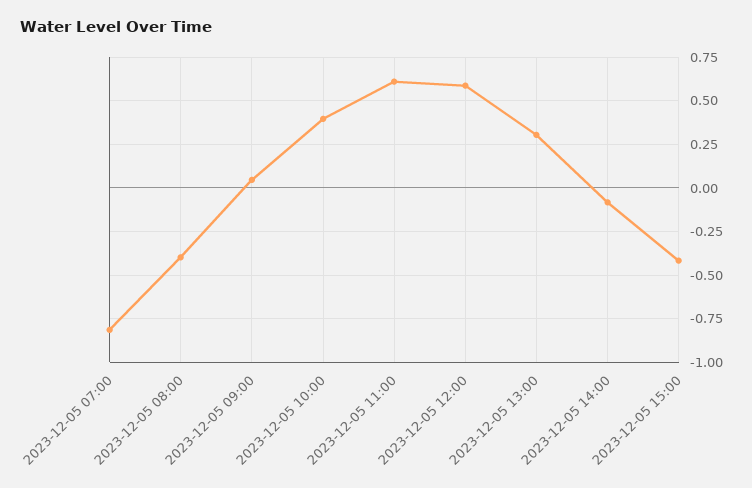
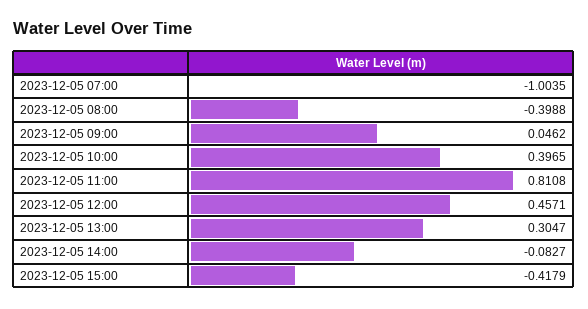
  {
-   "2023-12-05 07:00": -0.8,
+   "2023-12-05 07:00": -1.0035,
    "2023-12-05 08:00": -0.3988,
    "2023-12-05 09:00": 0.0462,
    "2023-12-05 10:00": 0.3965,
-   "2023-12-05 11:00": 0.6,
+   "2023-12-05 11:00": 0.8108,
-   "2023-12-05 12:00": 0.6,
+   "2023-12-05 12:00": 0.4571,
    "2023-12-05 13:00": 0.3047,
    "2023-12-05 14:00": -0.0827,
    "2023-12-05 15:00": -0.4179
  }

